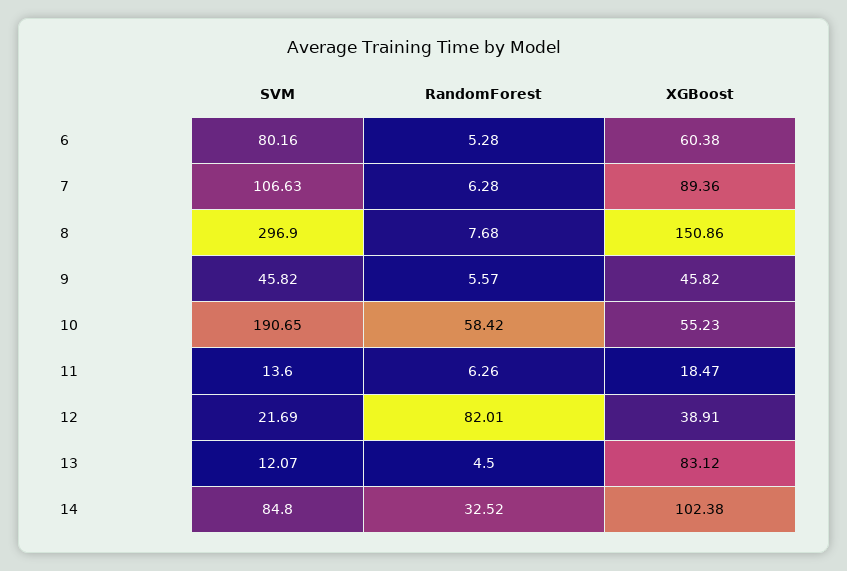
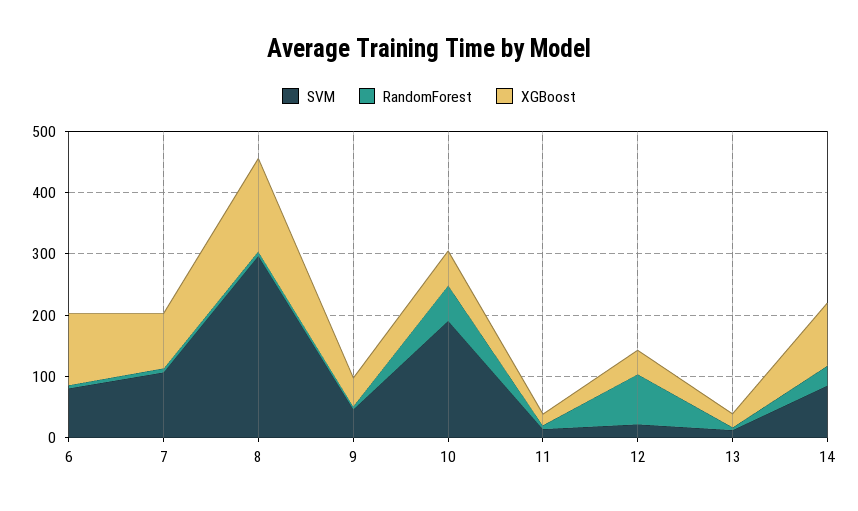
  {
    "SVM": {
      "6": 80.16,
      "7": 106.63,
      "8": 296.9,
      "9": 45.82,
      "10": 190.65,
      "11": 13.6,
      "12": 21.69,
      "13": 12.07,
      "14": 84.8
    },
    "RandomForest": {
      "6": 5.28,
      "7": 6.28,
      "8": 7.68,
      "9": 5.57,
      "10": 58.42,
      "11": 6.26,
      "12": 82.01,
      "13": 4.5,
      "14": 32.52
    },
    "XGBoost": {
-     "6": 60.38,
+     "6": 120,
      "7": 89.36,
      "8": 150.86,
      "9": 45.82,
      "10": 55.23,
      "11": 18.47,
      "12": 38.91,
-     "13": 83.12,
+     "13": 20,
      "14": 102.38
    }
  }

